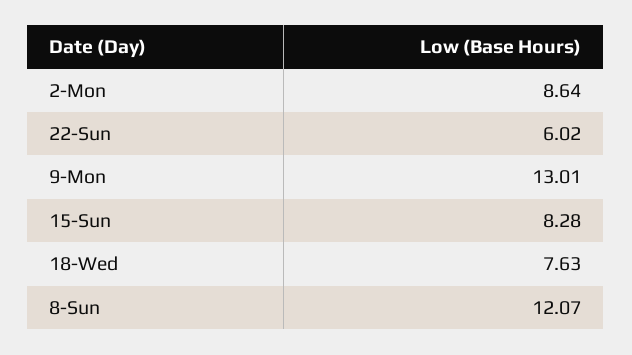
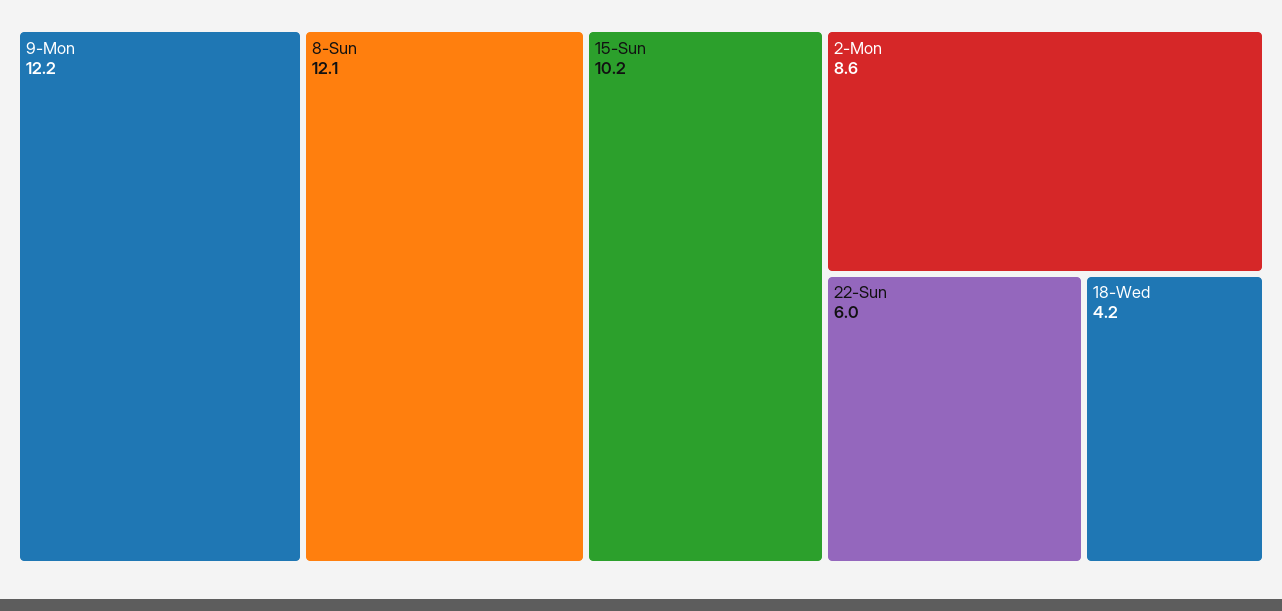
  {
    "2-Mon": 8.64,
    "22-Sun": 6.02,
-   "9-Mon": 13.01,
+   "9-Mon": 12.2,
-   "15-Sun": 8.28,
+   "15-Sun": 10.2,
-   "18-Wed": 7.63,
+   "18-Wed": 4.2,
    "8-Sun": 12.07
  }

